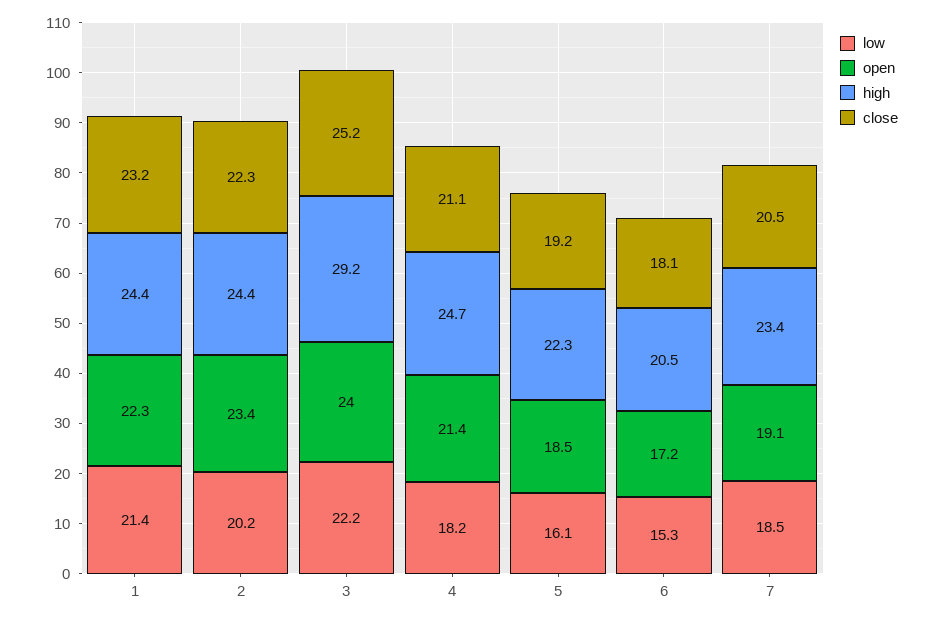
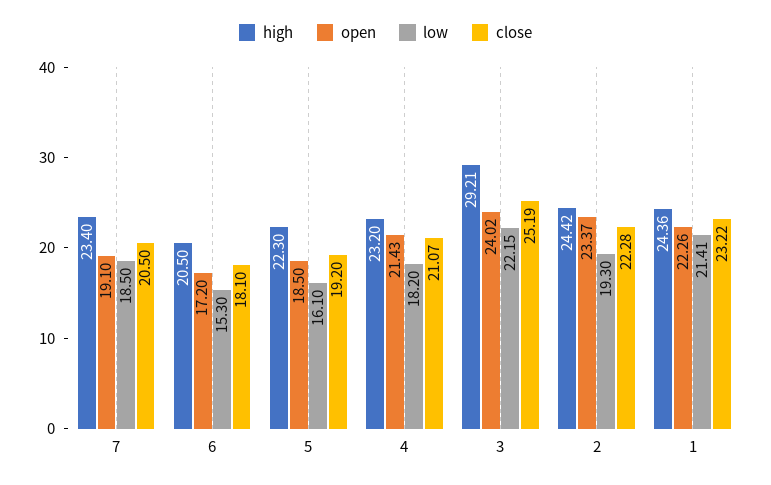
  {
    "low": {
      "1": 21.41,
-     "2": 20.2,
+     "2": 19.3,
      "3": 22.15,
      "4": 18.2,
      "5": 16.1,
      "6": 15.3,
      "7": 18.5
    },
    "open": {
      "1": 22.26,
      "2": 23.37,
      "3": 24.02,
      "4": 21.43,
      "5": 18.5,
      "6": 17.2,
      "7": 19.1
    },
    "high": {
      "1": 24.36,
      "2": 24.42,
      "3": 29.21,
-     "4": 24.7,
+     "4": 23.2,
      "5": 22.3,
      "6": 20.5,
      "7": 23.4
    },
    "close": {
      "1": 23.22,
      "2": 22.28,
      "3": 25.19,
      "4": 21.07,
      "5": 19.2,
      "6": 18.1,
      "7": 20.5
    }
  }

